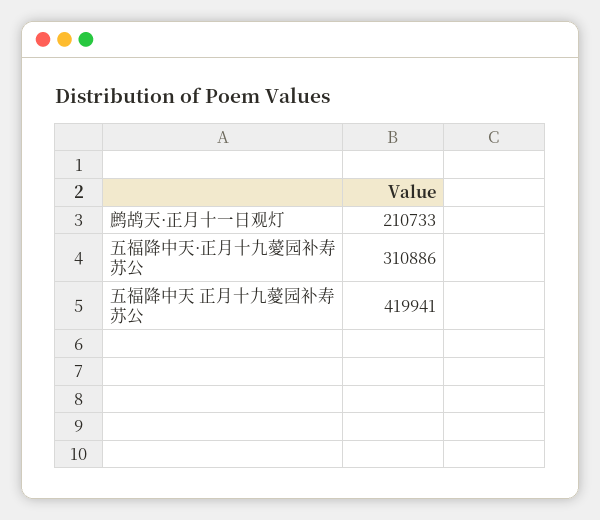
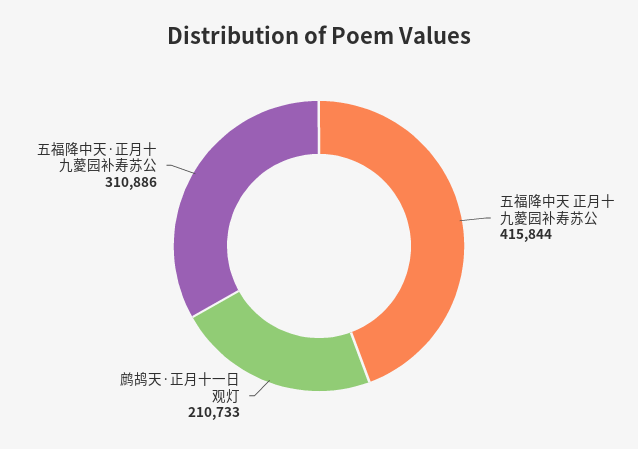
  {
    "鹧鸪天·正月十一日观灯": 210733,
    "五福降中天·正月十九薆园补寿苏公": 310886,
-   "五福降中天 正月十九薆园补寿苏公": 419941
+   "五福降中天 正月十九薆园补寿苏公": 415844
  }

